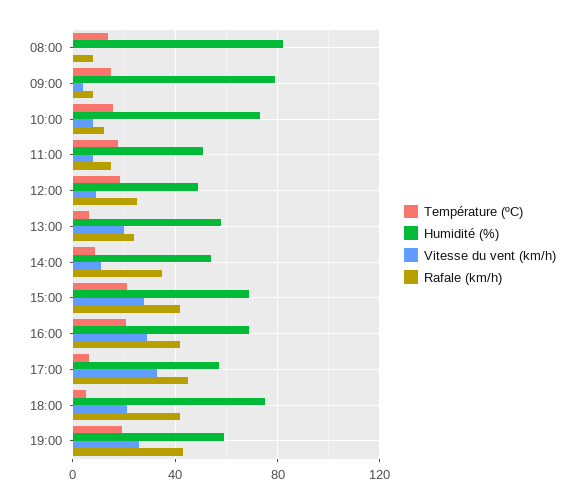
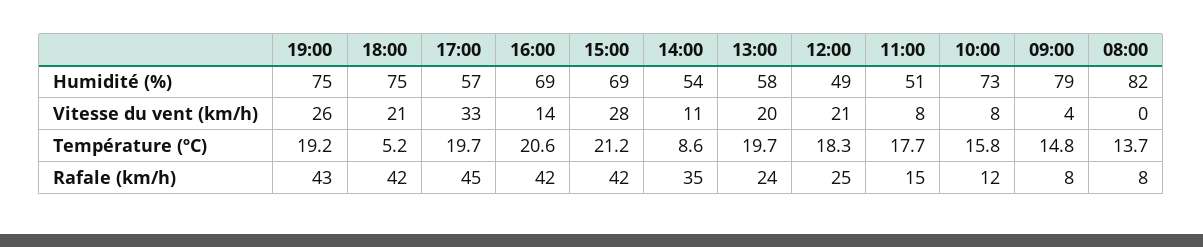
  {
    "Température (ºC)": {
      "08:00": 13.7,
      "09:00": 14.8,
      "10:00": 15.8,
      "11:00": 17.7,
      "12:00": 18.3,
-     "13:00": 5,
+     "13:00": 19.7,
      "14:00": 8.6,
      "15:00": 21.2,
      "16:00": 20.6,
-     "17:00": 5,
+     "17:00": 19.7,
      "18:00": 5.2,
      "19:00": 19.2
    },
    "Humidité (%)": {
      "08:00": 82,
      "09:00": 79,
      "10:00": 73,
      "11:00": 51,
      "12:00": 49,
      "13:00": 58,
      "14:00": 54,
      "15:00": 69,
      "16:00": 69,
      "17:00": 57,
      "18:00": 75,
-     "19:00": 60
+     "19:00": 75
    },
    "Vitesse du vent (km/h)": {
      "08:00": 0,
      "09:00": 4,
      "10:00": 8,
      "11:00": 8,
-     "12:00": 10,
+     "12:00": 21,
      "13:00": 20,
      "14:00": 11,
      "15:00": 28,
-     "16:00": 30,
+     "16:00": 14,
      "17:00": 33,
      "18:00": 21,
      "19:00": 26
    },
    "Rafale (km/h)": {
      "08:00": 8,
      "09:00": 8,
      "10:00": 12,
      "11:00": 15,
      "12:00": 25,
      "13:00": 24,
      "14:00": 35,
      "15:00": 42,
      "16:00": 42,
      "17:00": 45,
      "18:00": 42,
      "19:00": 43
    }
  }

